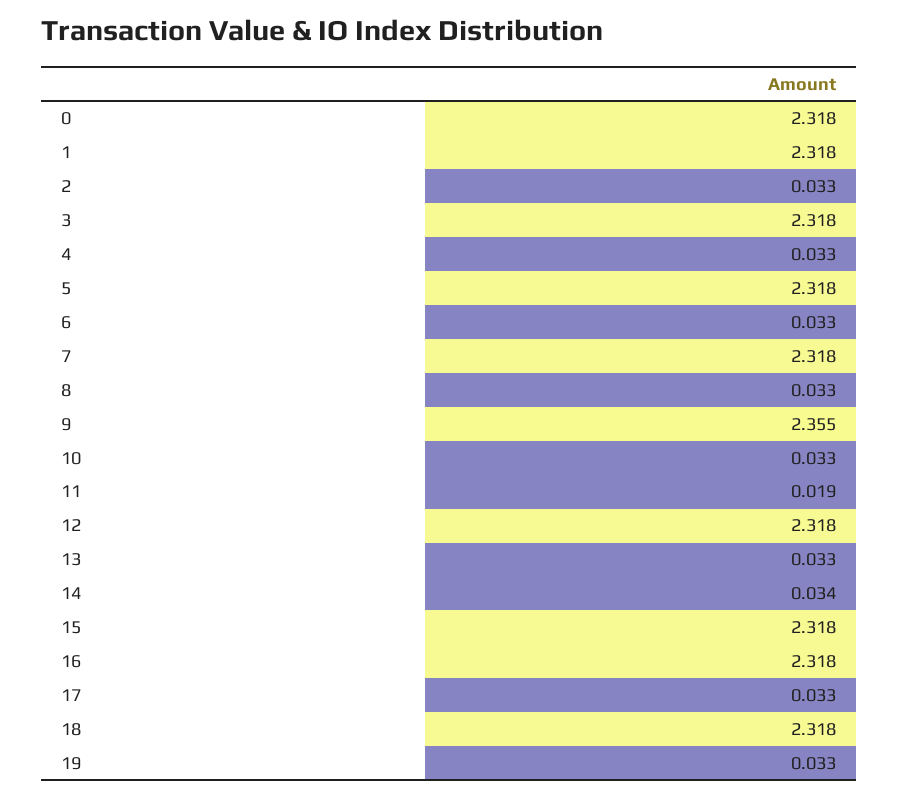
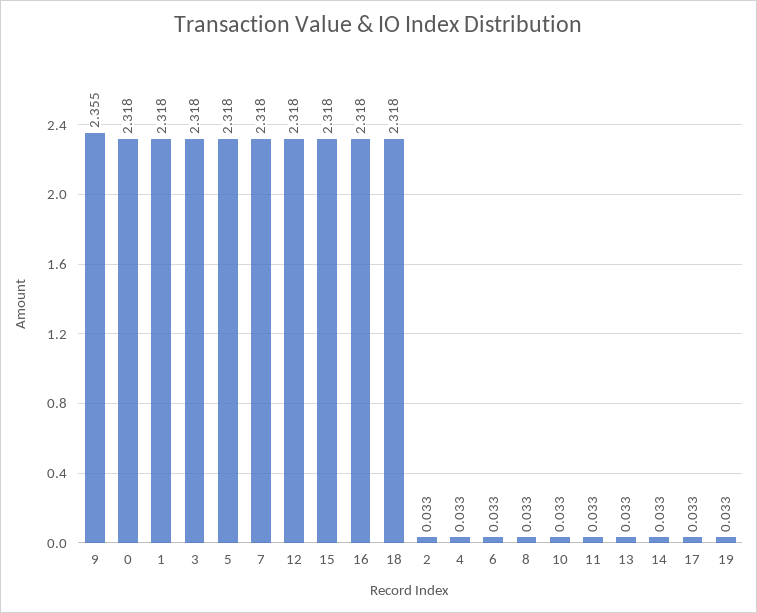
  {
    "0": 2.318,
    "1": 2.318,
    "2": 0.033,
    "3": 2.318,
    "4": 0.033,
    "5": 2.318,
    "6": 0.033,
    "7": 2.318,
    "8": 0.033,
    "9": 2.355,
    "10": 0.033,
-   "11": 0.019,
+   "11": 0.033,
    "12": 2.318,
    "13": 0.033,
-   "14": 0.034,
+   "14": 0.033,
    "15": 2.318,
    "16": 2.318,
    "17": 0.033,
    "18": 2.318,
    "19": 0.033
  }

